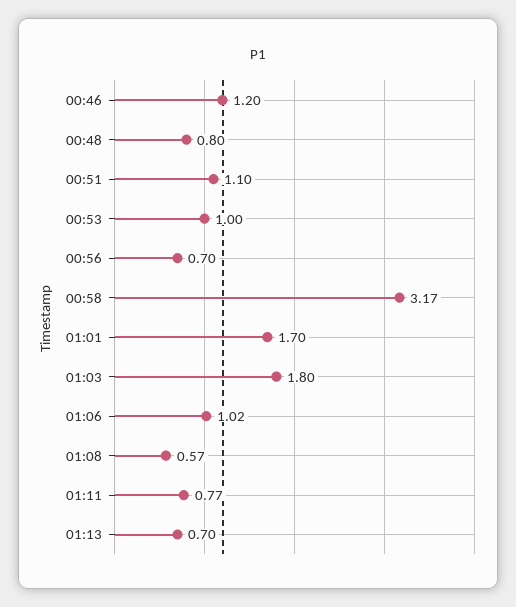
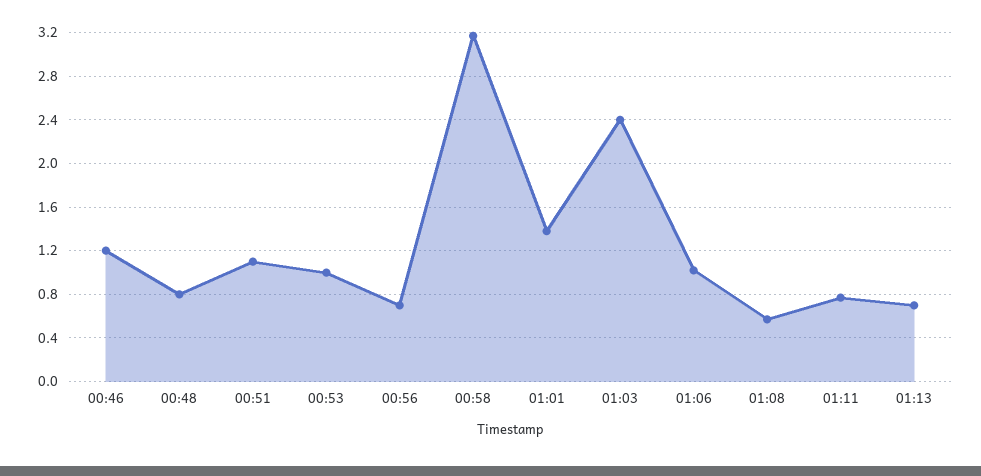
  {
    "00:46": 1.2,
    "00:48": 0.8,
    "00:51": 1.1,
    "00:53": 1,
    "00:56": 0.7,
    "00:58": 3.17,
-   "01:01": 1.7,
+   "01:01": 1.4,
-   "01:03": 1.8,
+   "01:03": 2.4,
    "01:06": 1.02,
    "01:08": 0.57,
    "01:11": 0.77,
    "01:13": 0.7
  }

